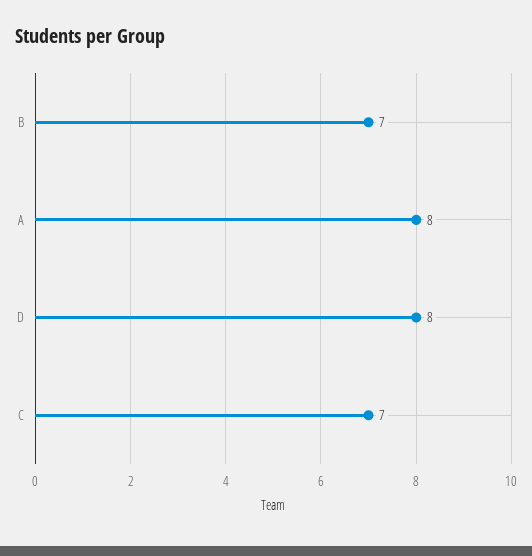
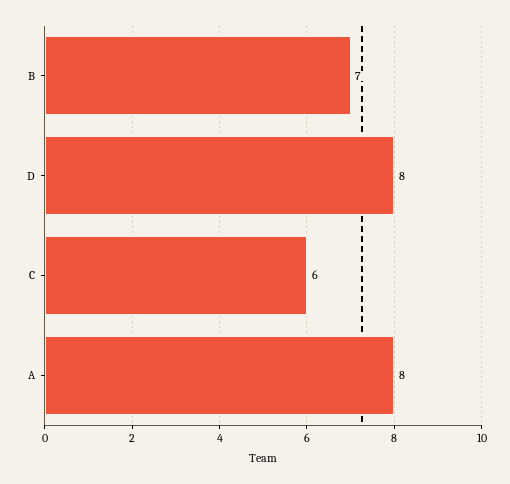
  {
    "B": 7,
    "A": 8,
    "D": 8,
-   "C": 7
+   "C": 6
  }

